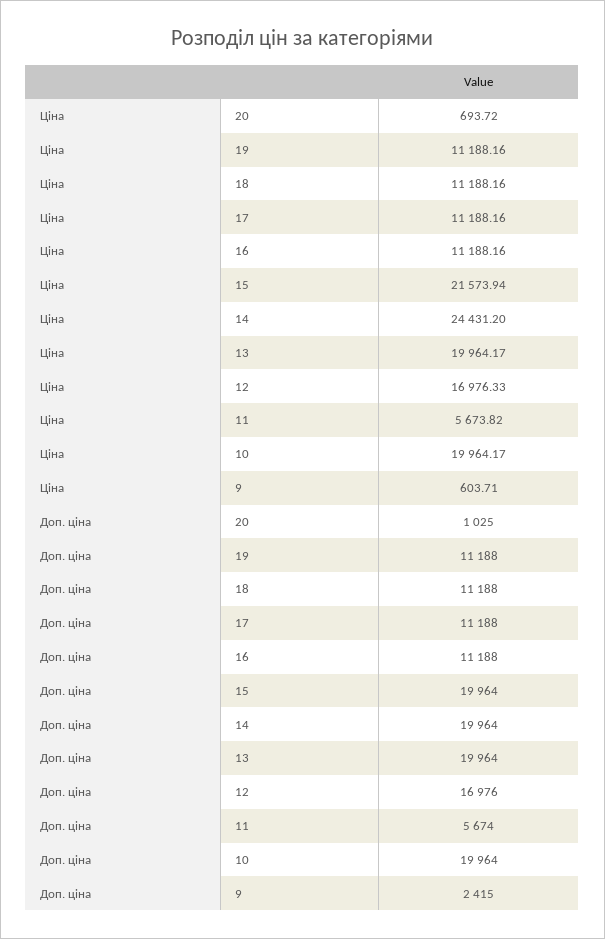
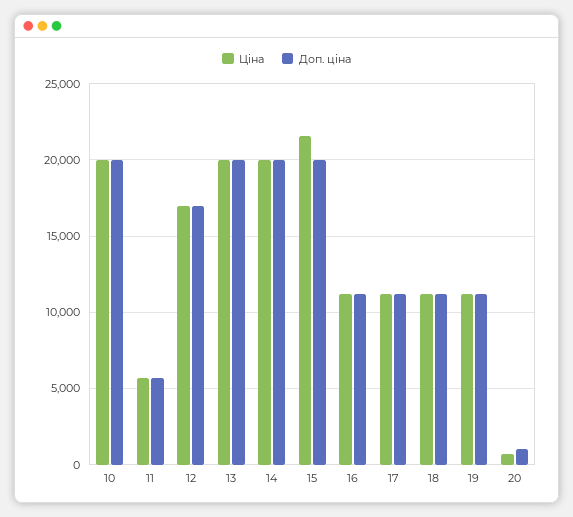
  {
    "Ціна": {
      "20": 693.72,
      "19": 11188.16,
      "18": 11188.16,
      "17": 11188.16,
      "16": 11188.16,
      "15": 21573.94,
-     "14": 24431.2,
+     "14": 20000,
      "13": 19964.17,
      "12": 16976.33,
      "11": 5673.82,
-     "10": 19964.17,
+     "10": 19964.17
-     "9": 603.71
    },
    "Доп. ціна": {
      "20": 1025,
      "19": 11188,
      "18": 11188,
      "17": 11188,
      "16": 11188,
      "15": 19964,
      "14": 19964,
      "13": 19964,
      "12": 16976,
      "11": 5674,
-     "10": 19964,
+     "10": 19964
-     "9": 2415
    }
  }

